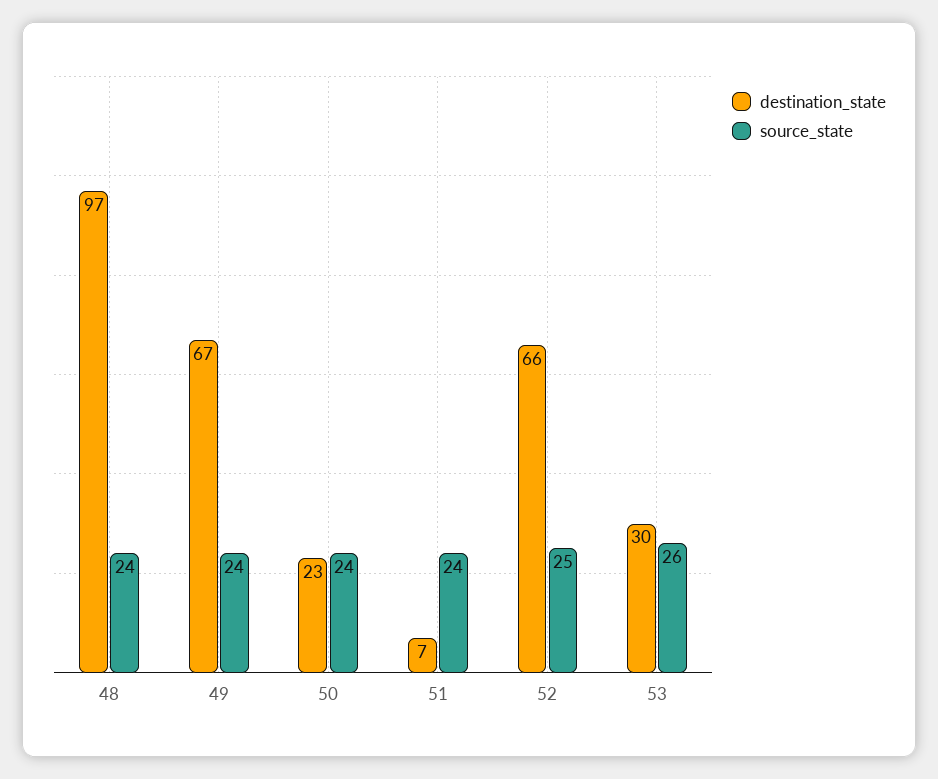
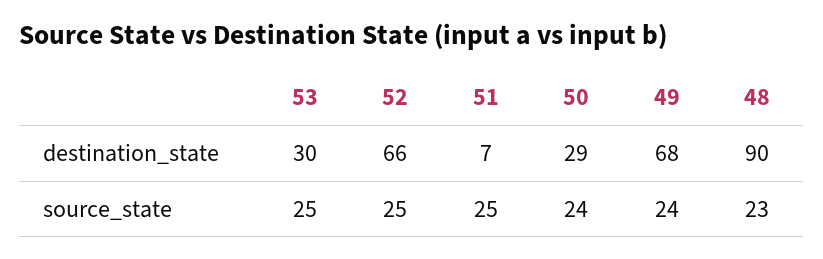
  {
    "destination_state": {
-     "48": 97,
+     "48": 90,
-     "49": 67,
+     "49": 68,
-     "50": 23,
+     "50": 29,
      "51": 7,
      "52": 66,
      "53": 30
    },
    "source_state": {
-     "48": 24,
+     "48": 23,
      "49": 24,
      "50": 24,
-     "51": 24,
+     "51": 25,
      "52": 25,
-     "53": 26
+     "53": 25
    }
  }

